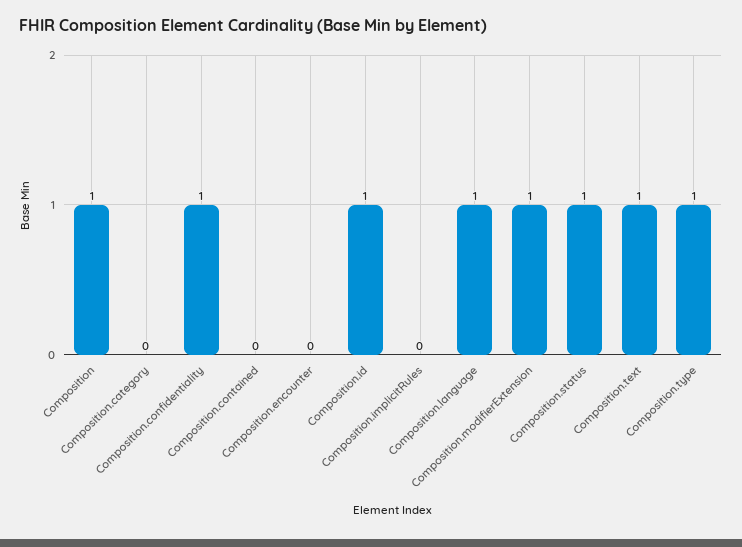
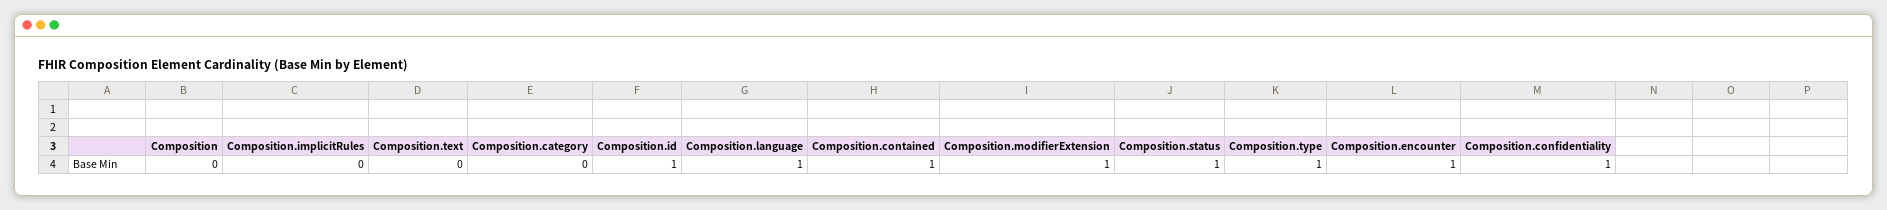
  {
-   "Composition": 1,
+   "Composition": 0,
    "Composition.category": 0,
    "Composition.confidentiality": 1,
-   "Composition.contained": 0,
+   "Composition.contained": 1,
-   "Composition.encounter": 0,
+   "Composition.encounter": 1,
    "Composition.id": 1,
    "Composition.implicitRules": 0,
    "Composition.language": 1,
    "Composition.modifierExtension": 1,
    "Composition.status": 1,
-   "Composition.text": 1,
+   "Composition.text": 0,
    "Composition.type": 1
  }

